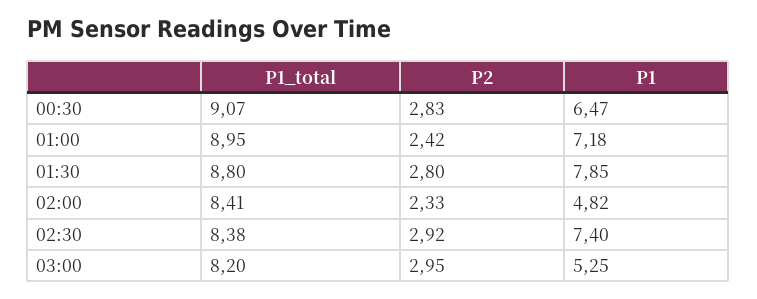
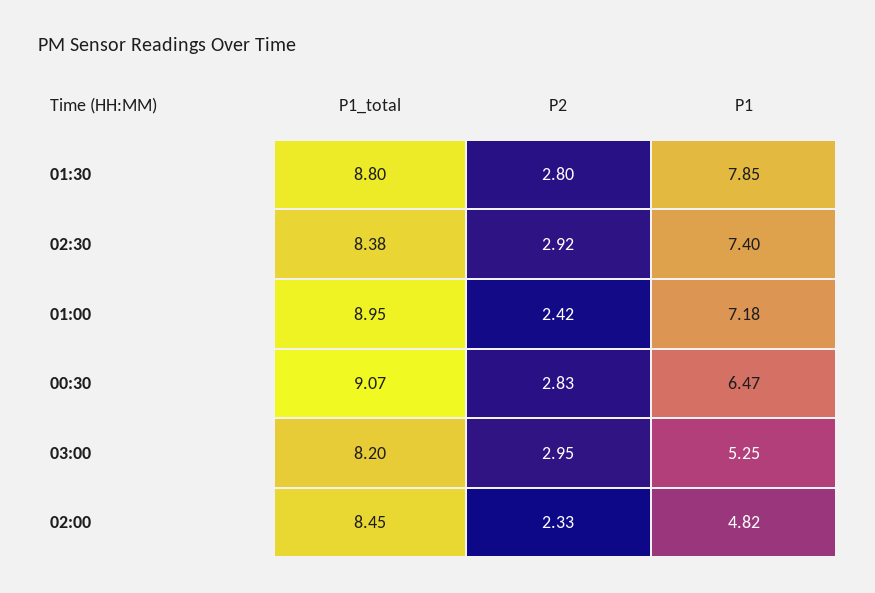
  {
    "P1_total": {
      "00:30": 9.07,
      "01:00": 8.95,
      "01:30": 8.8,
-     "02:00": 8.41,
+     "02:00": 8.45,
      "02:30": 8.38,
      "03:00": 8.2
    },
    "P2": {
      "00:30": 2.83,
      "01:00": 2.42,
      "01:30": 2.8,
      "02:00": 2.33,
      "02:30": 2.92,
      "03:00": 2.95
    },
    "P1": {
      "00:30": 6.47,
      "01:00": 7.18,
      "01:30": 7.85,
      "02:00": 4.82,
      "02:30": 7.4,
      "03:00": 5.25
    }
  }

